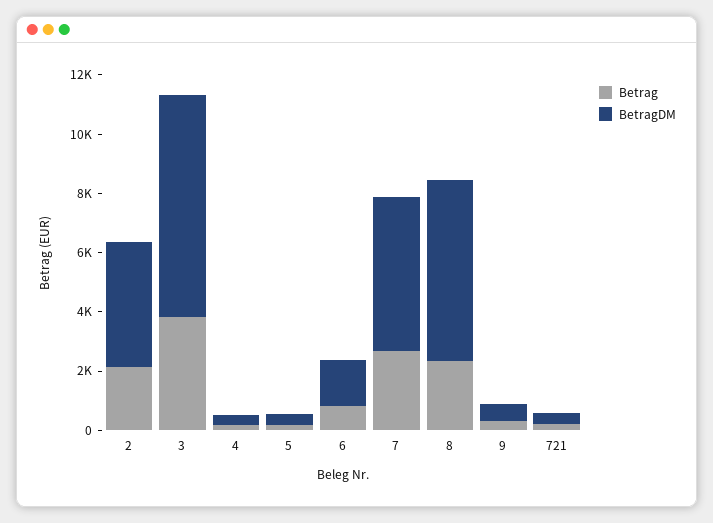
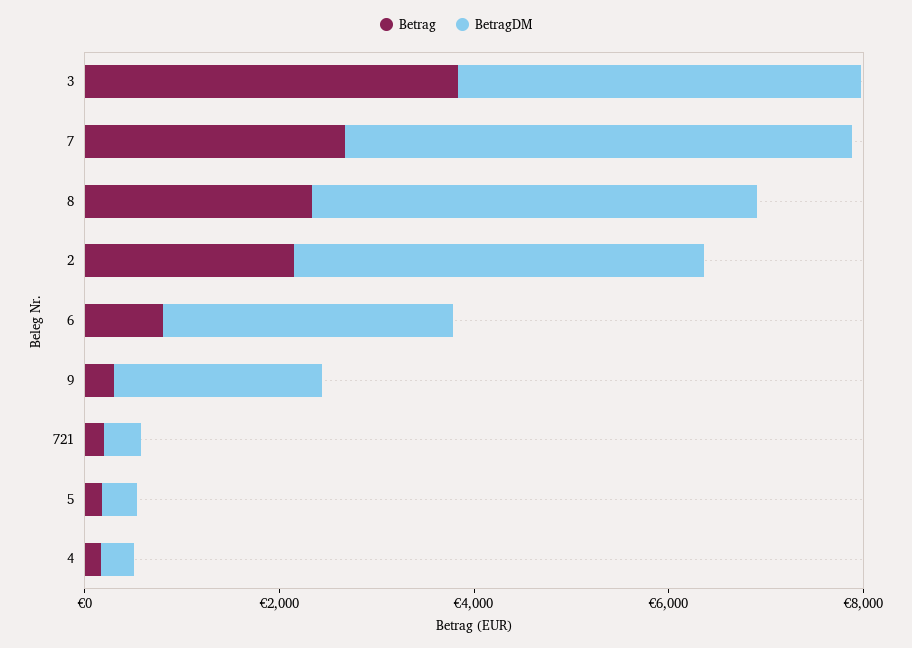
  {
    "Betrag": {
      "2": 2000,
      "3": 4000,
      "4": 0,
      "5": 0,
      "6": 1000,
      "7": 2500,
      "8": 2500,
      "9": 500,
      "721": 0
    },
    "BetragDM": {
      "2": 4000,
-     "3": 7500,
+     "3": 4000,
      "4": 500,
      "5": 500,
-     "6": 1500,
+     "6": 3000,
      "7": 5000,
-     "8": 6000,
+     "8": 4500,
-     "9": 500,
+     "9": 2000,
      "721": 500
    }
  }

